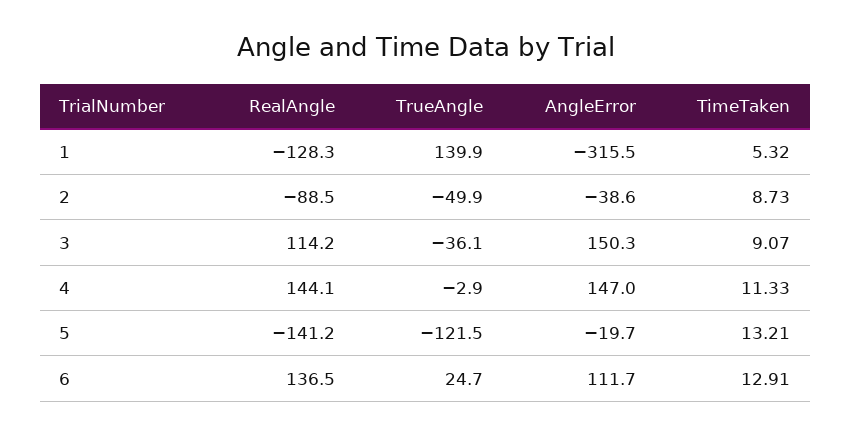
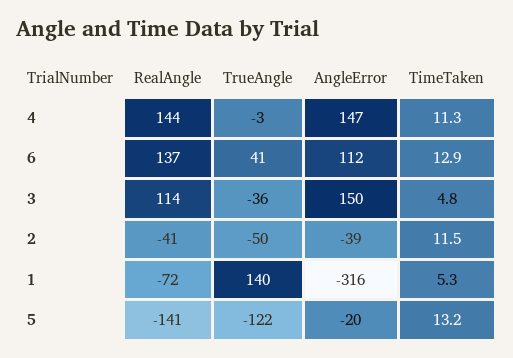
  {
    "RealAngle": {
-     "1": -128.3,
+     "1": -72,
-     "2": -88.5,
+     "2": -41,
      "3": 114.2,
      "4": 144.1,
      "5": -141.2,
      "6": 136.5
    },
    "TrueAngle": {
      "1": 139.9,
      "2": -49.9,
      "3": -36.1,
      "4": -2.9,
      "5": -121.5,
-     "6": 24.7
+     "6": 41
    },
    "AngleError": {
      "1": -315.5,
      "2": -38.6,
      "3": 150.3,
      "4": 147,
      "5": -19.7,
      "6": 111.7
    },
    "TimeTaken": {
      "1": 5.32,
-     "2": 8.73,
+     "2": 11.5,
-     "3": 9.07,
+     "3": 4.8,
      "4": 11.33,
      "5": 13.21,
      "6": 12.91
    }
  }

